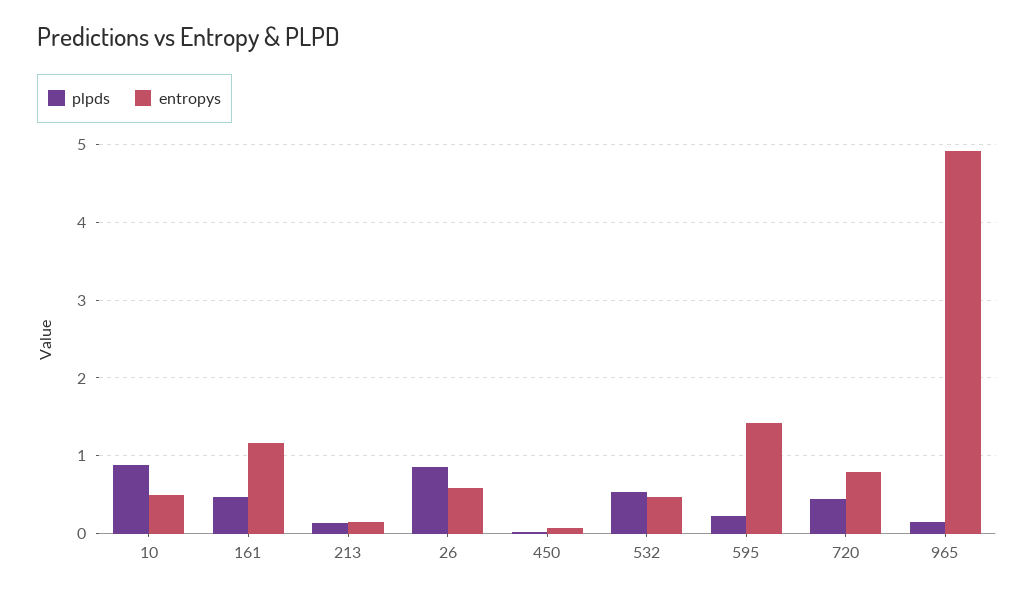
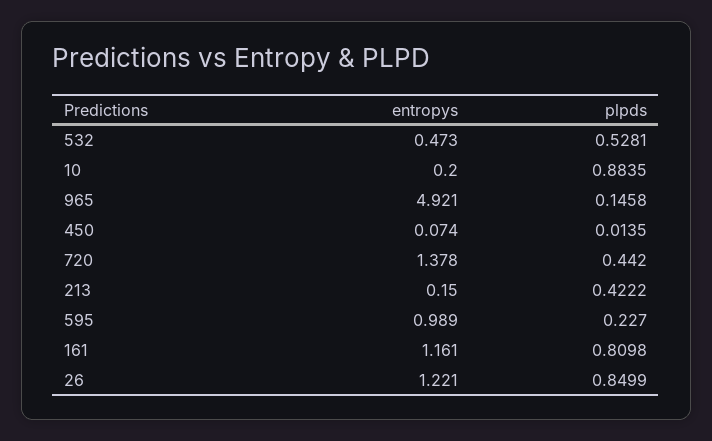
  {
    "plpds": {
      "10": 0.8835,
-     "161": 0.5,
+     "161": 0.8098,
-     "213": 0.1,
+     "213": 0.4222,
      "26": 0.8499,
      "450": 0.0135,
      "532": 0.5281,
      "595": 0.227,
      "720": 0.442,
      "965": 0.1458
    },
    "entropys": {
-     "10": 0.5,
+     "10": 0.2,
      "161": 1.161,
      "213": 0.15,
-     "26": 0.6,
+     "26": 1.221,
      "450": 0.074,
      "532": 0.473,
-     "595": 1.4,
+     "595": 0.989,
-     "720": 0.8,
+     "720": 1.378,
      "965": 4.921
    }
  }

